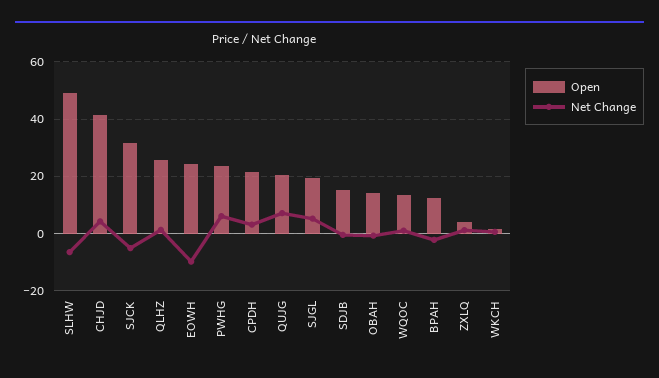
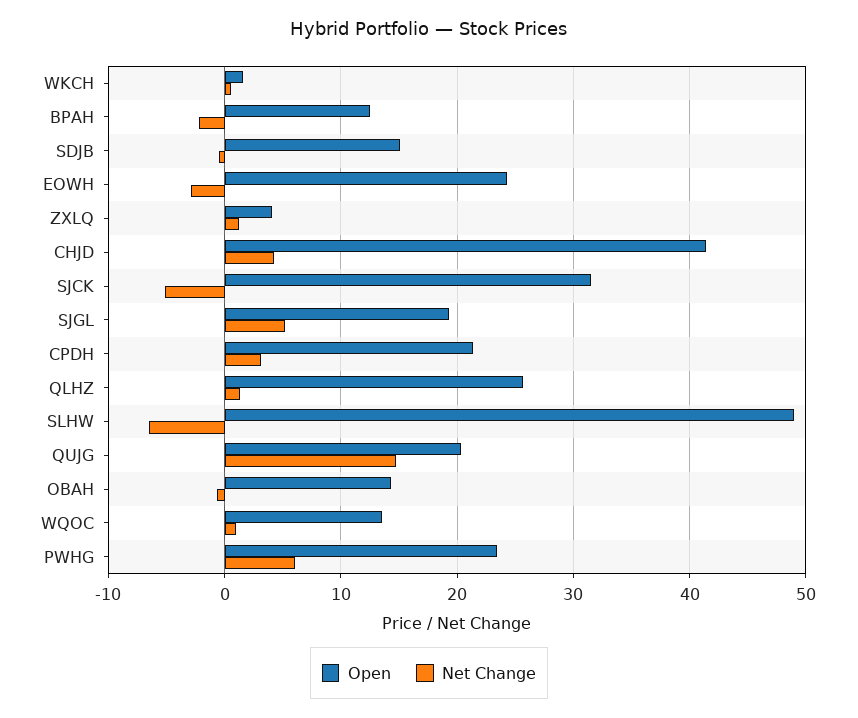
  {
    "Open": {
      "SLHW": 49,
      "CHJD": 41,
      "SJCK": 32,
      "QLHZ": 26,
      "EOWH": 24,
      "PWHG": 23,
      "CPDH": 21,
      "QUJG": 20,
      "SJGL": 19,
      "SDJB": 15,
      "OBAH": 14,
      "WQOC": 14,
      "BPAH": 13,
      "ZXLQ": 4,
      "WKCH": 2
    },
    "Net Change": {
      "SLHW": -7,
      "CHJD": 4,
      "SJCK": -5,
      "QLHZ": 1,
-     "EOWH": -10,
+     "EOWH": -3,
      "PWHG": 6,
      "CPDH": 3,
-     "QUJG": 7.5,
+     "QUJG": 15,
      "SJGL": 5,
      "SDJB": 0,
      "OBAH": -1,
      "WQOC": 1,
      "BPAH": -2,
      "ZXLQ": 1,
      "WKCH": 1
    }
  }

